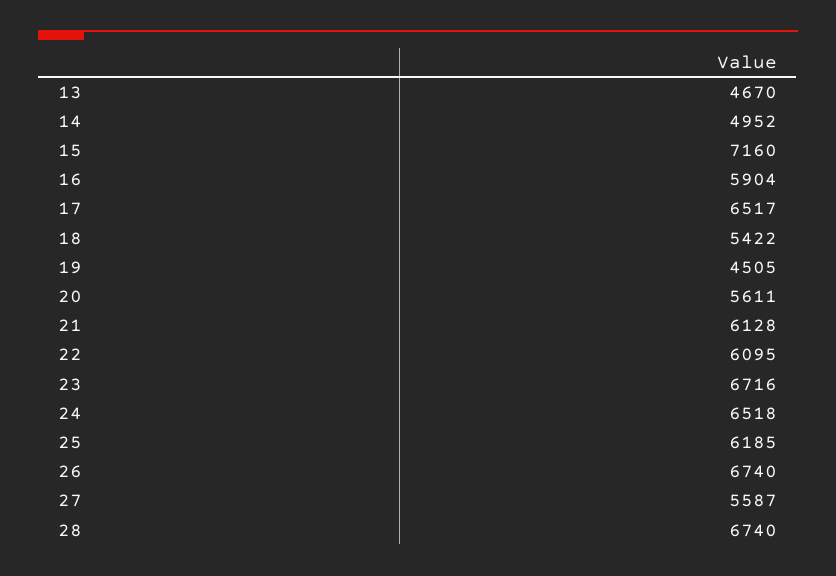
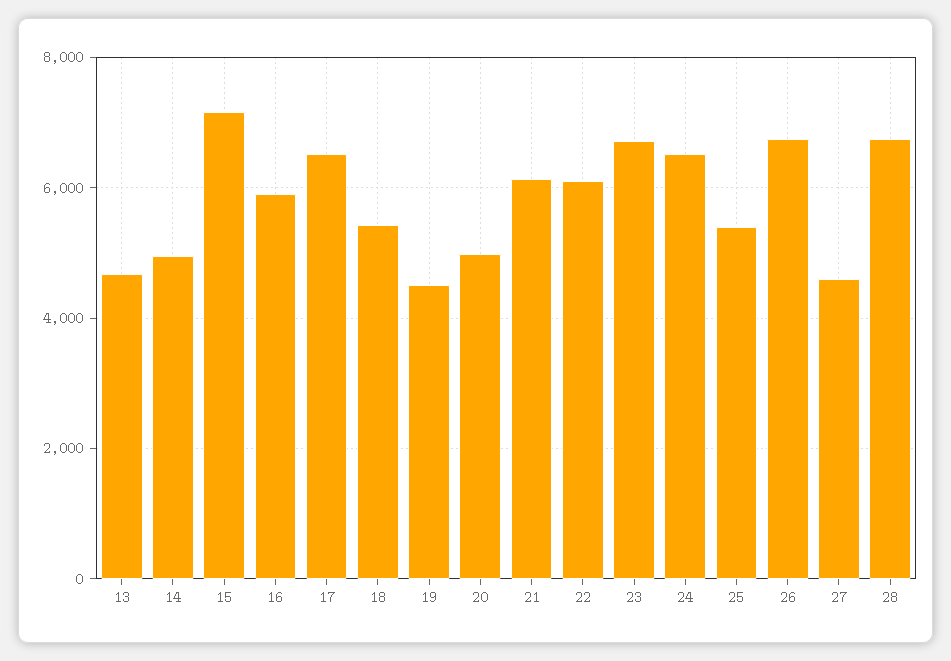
  {
    "13": 4670,
    "14": 4952,
    "15": 7160,
    "16": 5904,
    "17": 6517,
    "18": 5422,
    "19": 4505,
-   "20": 5611,
+   "20": 5000,
    "21": 6128,
    "22": 6095,
    "23": 6716,
    "24": 6518,
-   "25": 6185,
+   "25": 5400,
    "26": 6740,
-   "27": 5587,
+   "27": 4600,
    "28": 6740
  }

